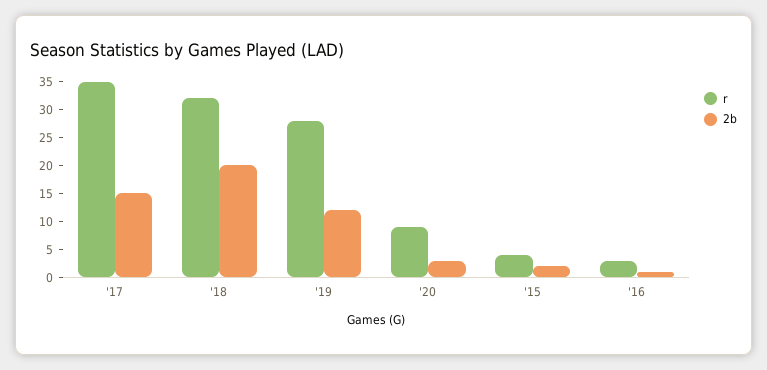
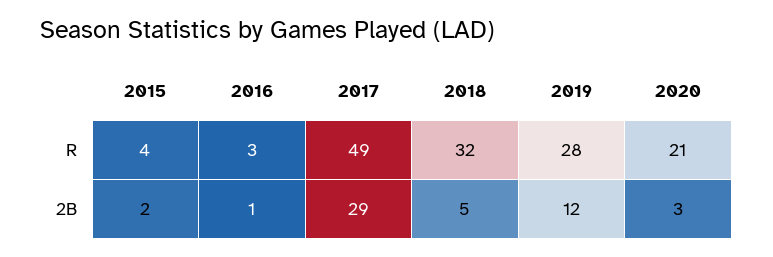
  {
    "r": {
-     "'17": 35,
+     "'17": 49,
      "'18": 32,
      "'19": 28,
-     "'20": 10,
+     "'20": 21,
      "'15": 4,
      "'16": 3
    },
    "2b": {
-     "'17": 15,
+     "'17": 29,
-     "'18": 20,
+     "'18": 5,
      "'19": 12,
      "'20": 3,
      "'15": 2,
      "'16": 1
    }
  }

